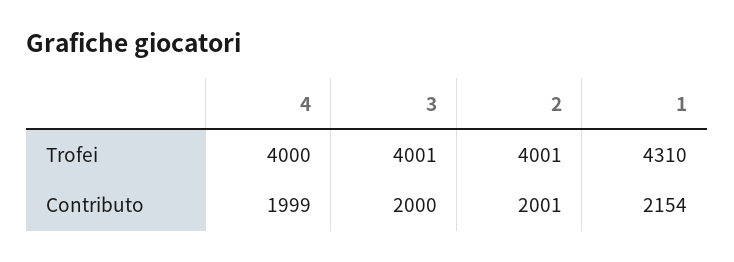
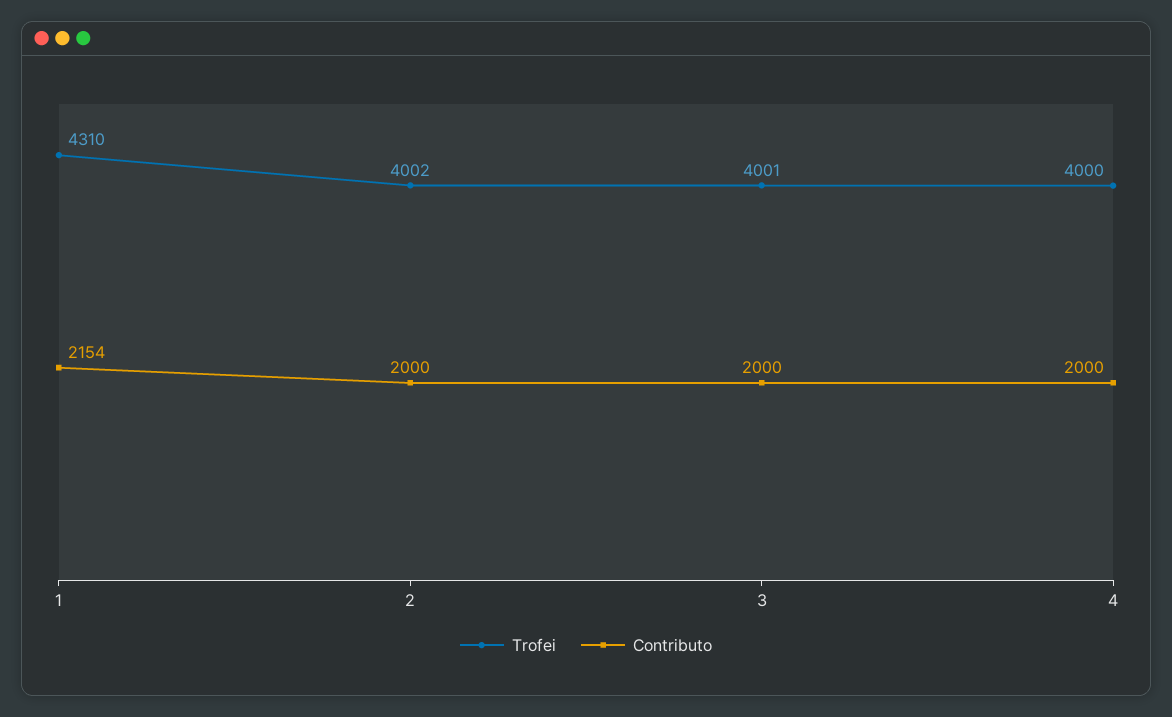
  {
    "Trofei": {
      "4": 4000,
      "3": 4001,
-     "2": 4001,
+     "2": 4002,
      "1": 4310
    },
    "Contributo": {
-     "4": 1999,
+     "4": 2000,
      "3": 2000,
-     "2": 2001,
+     "2": 2000,
      "1": 2154
    }
  }

